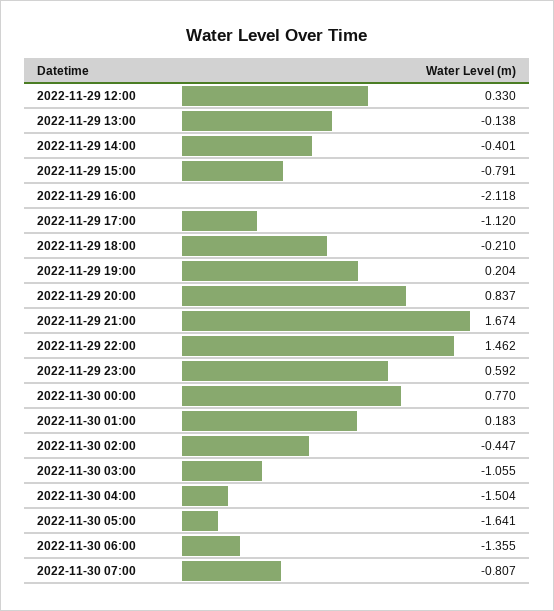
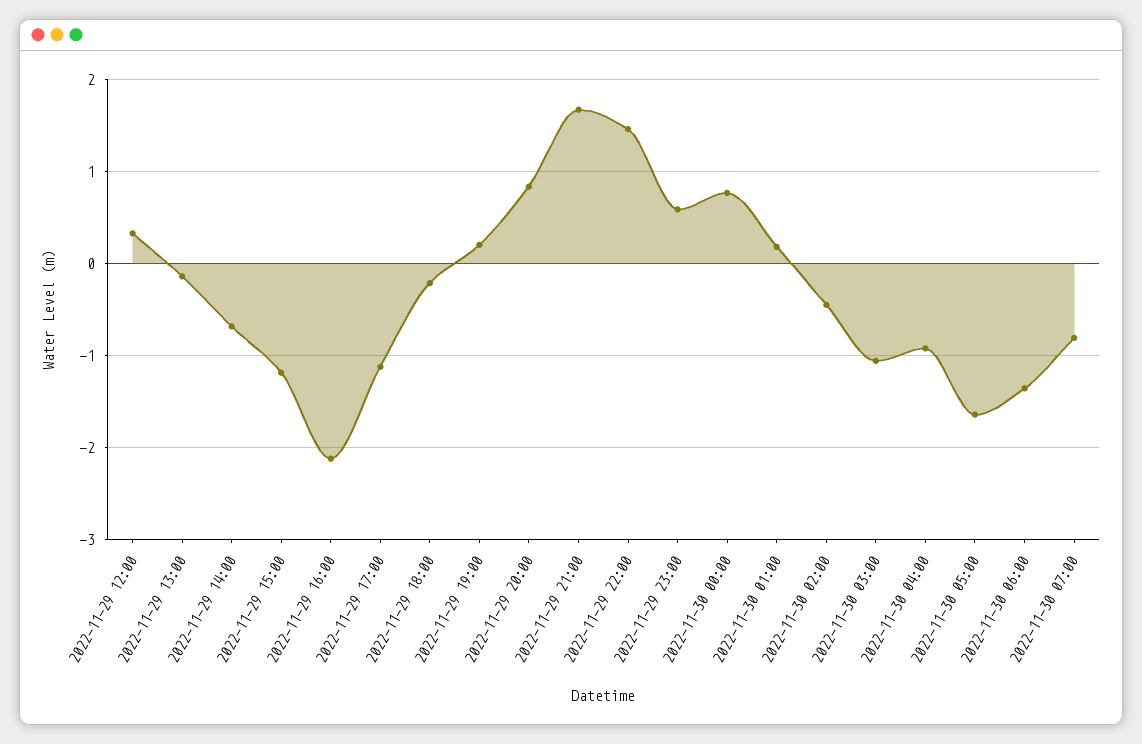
  {
    "2022-11-29 12:00": 0.33,
    "2022-11-29 13:00": -0.138,
-   "2022-11-29 14:00": -0.401,
+   "2022-11-29 14:00": -0.7,
-   "2022-11-29 15:00": -0.791,
+   "2022-11-29 15:00": -1.2,
    "2022-11-29 16:00": -2.118,
    "2022-11-29 17:00": -1.12,
    "2022-11-29 18:00": -0.21,
    "2022-11-29 19:00": 0.204,
    "2022-11-29 20:00": 0.837,
    "2022-11-29 21:00": 1.674,
    "2022-11-29 22:00": 1.462,
    "2022-11-29 23:00": 0.592,
    "2022-11-30 00:00": 0.77,
    "2022-11-30 01:00": 0.183,
    "2022-11-30 02:00": -0.447,
    "2022-11-30 03:00": -1.055,
-   "2022-11-30 04:00": -1.504,
+   "2022-11-30 04:00": -0.9,
    "2022-11-30 05:00": -1.641,
    "2022-11-30 06:00": -1.355,
    "2022-11-30 07:00": -0.807
  }

